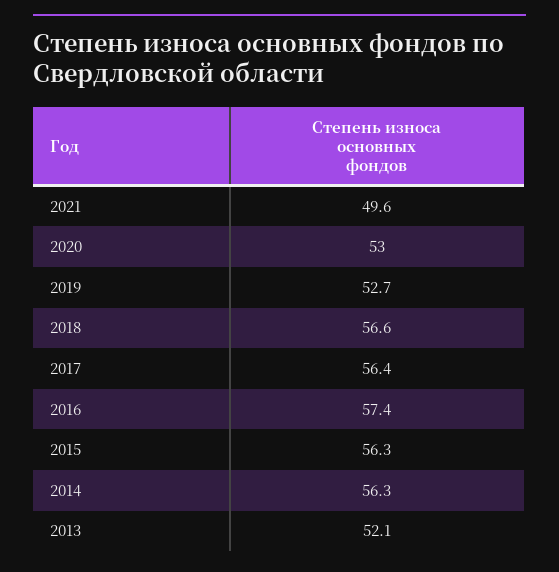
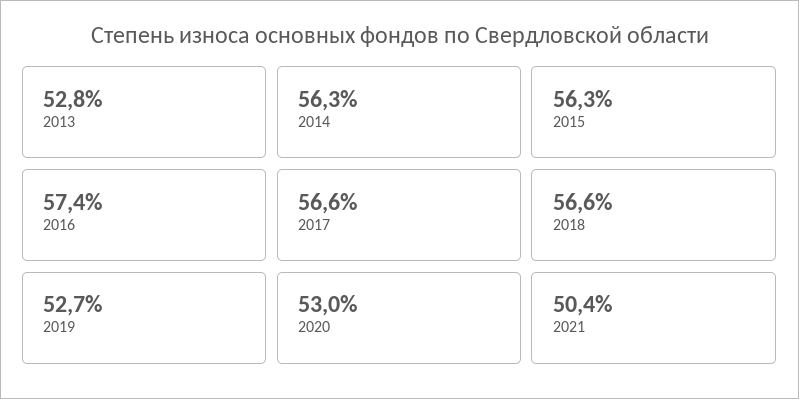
  {
-   "2021": 49.6,
+   "2021": 50.4,
    "2020": 53,
    "2019": 52.7,
    "2018": 56.6,
-   "2017": 56.4,
+   "2017": 56.6,
    "2016": 57.4,
    "2015": 56.3,
    "2014": 56.3,
-   "2013": 52.1
+   "2013": 52.8
  }

